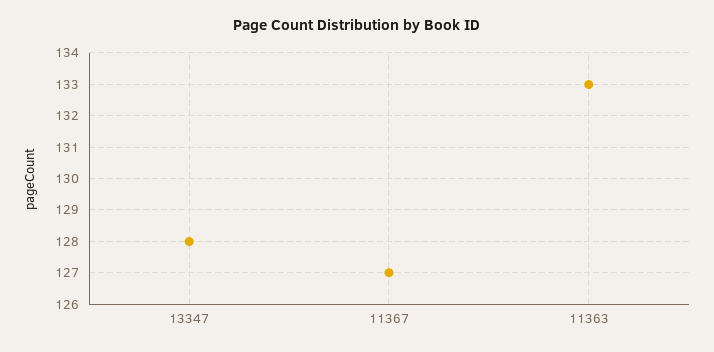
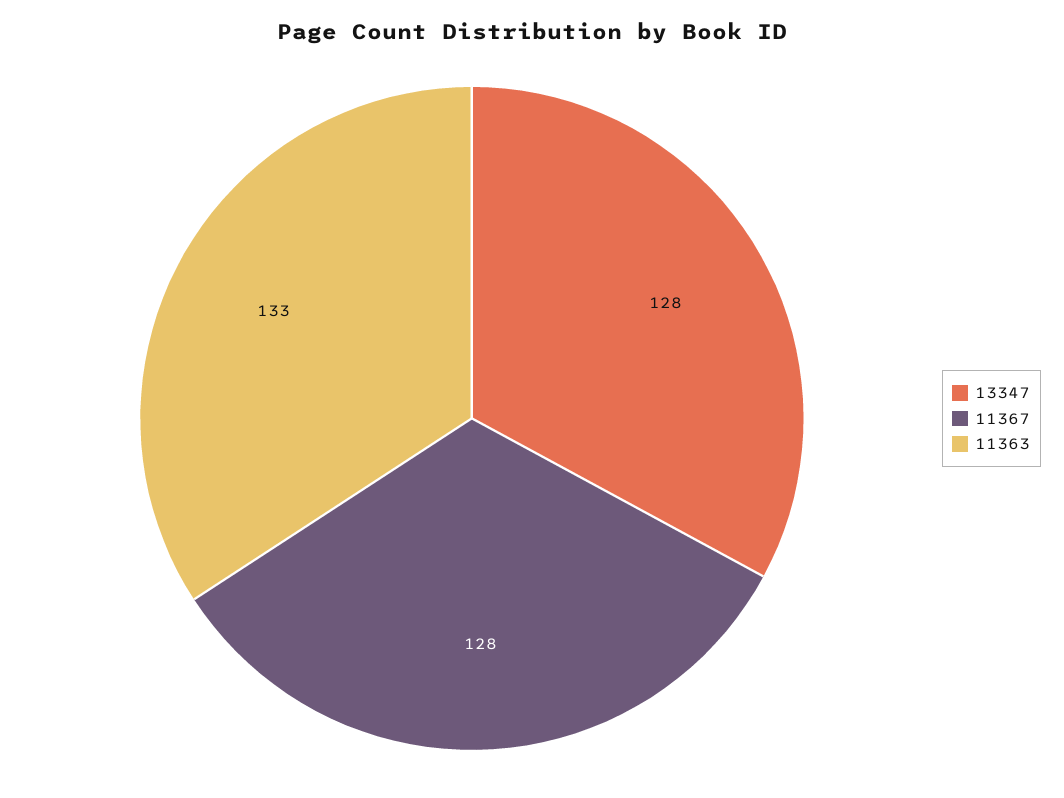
  {
    "13347": 128,
-   "11367": 127,
+   "11367": 128,
    "11363": 133
  }

